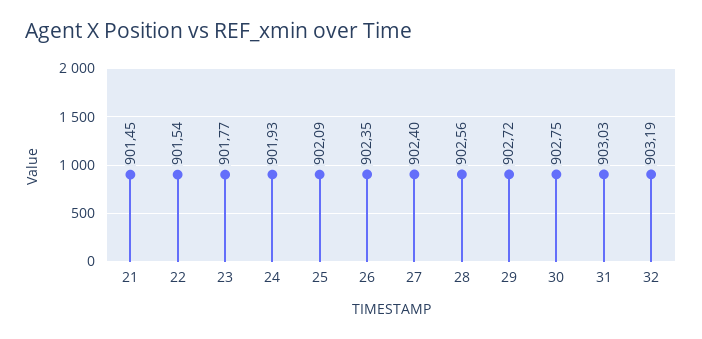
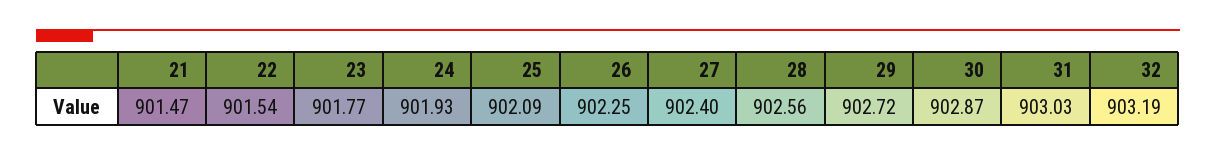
  {
-   "21": 901.45,
+   "21": 901.47,
    "22": 901.54,
    "23": 901.77,
    "24": 901.93,
    "25": 902.09,
-   "26": 902.35,
+   "26": 902.25,
    "27": 902.4,
    "28": 902.56,
    "29": 902.72,
-   "30": 902.75,
+   "30": 902.87,
    "31": 903.03,
    "32": 903.19
  }

